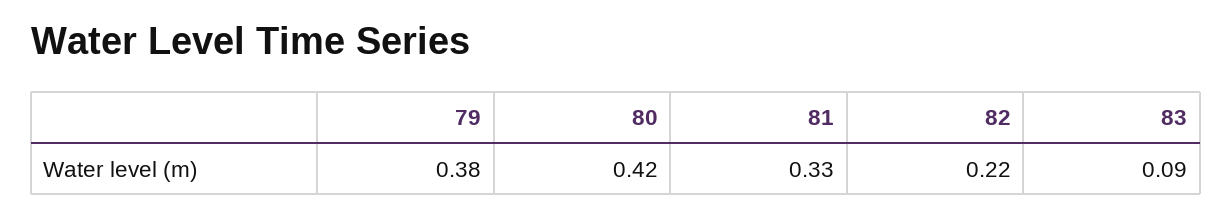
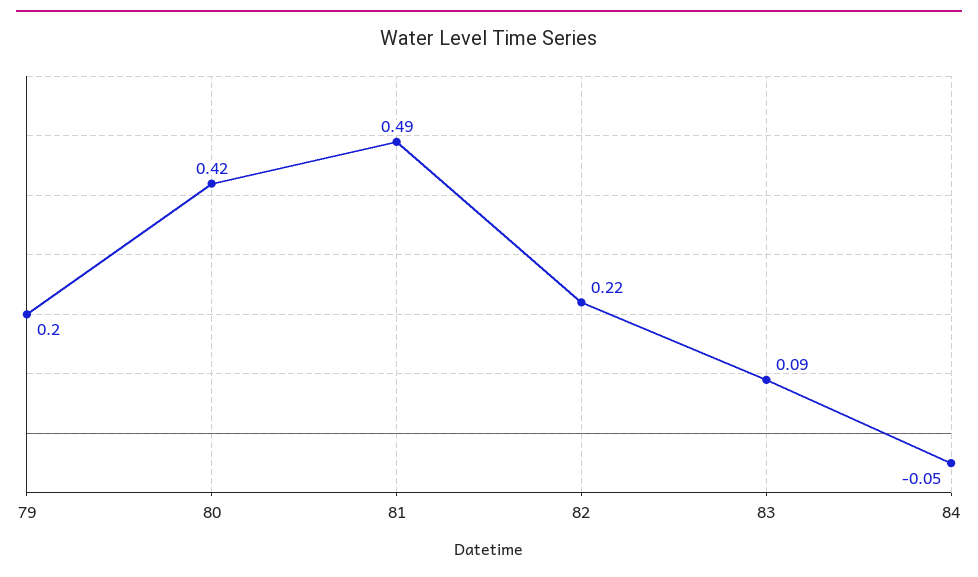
  {
-   "79": 0.38,
+   "79": 0.2,
    "80": 0.42,
-   "81": 0.33,
+   "81": 0.49,
    "82": 0.22,
-   "83": 0.09
+   "83": 0.09,
+   "84": -0.05
  }

